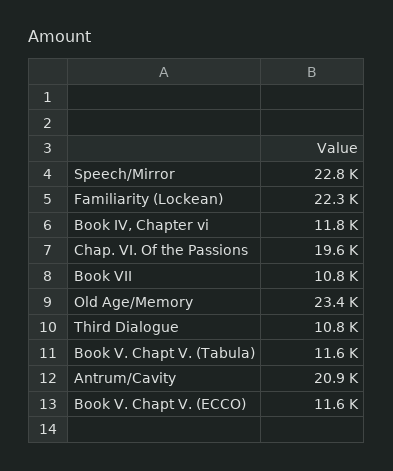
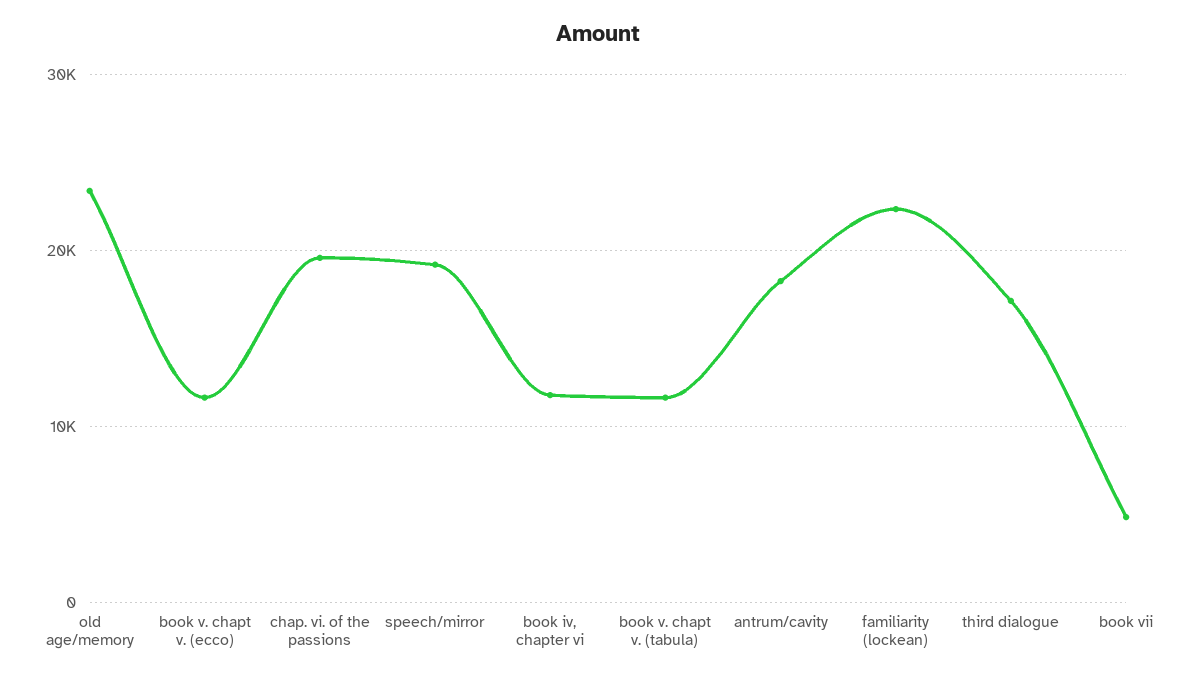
  {
-   "Speech/Mirror": 22800,
+   "Speech/Mirror": 19000,
    "Familiarity (Lockean)": 22300,
    "Book IV, Chapter vi": 11800,
    "Chap. VI. Of the Passions": 19600,
-   "Book VII": 10800,
+   "Book VII": 5000,
    "Old Age/Memory": 23400,
-   "Third Dialogue": 10800,
+   "Third Dialogue": 17000,
    "Book V. Chapt V. (Tabula)": 11600,
-   "Antrum/Cavity": 20900,
+   "Antrum/Cavity": 18000,
    "Book V. Chapt V. (ECCO)": 11600
  }

